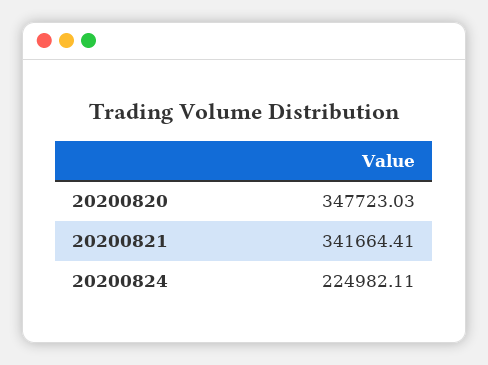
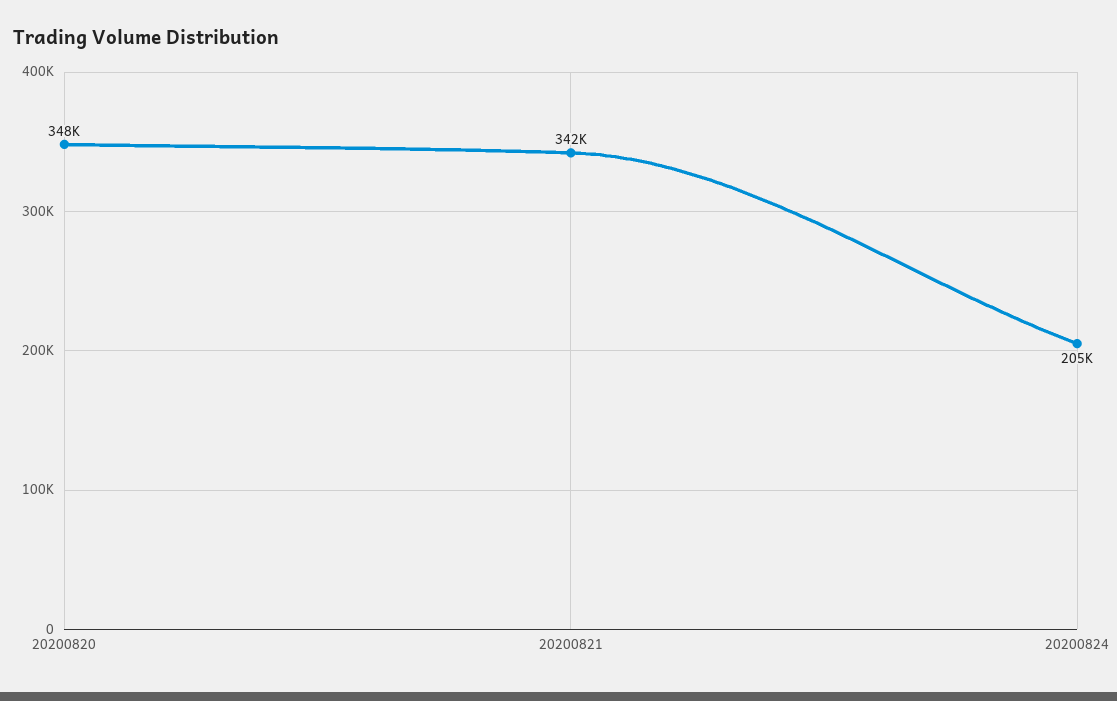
  {
    "20200820": 347723.03,
    "20200821": 341664.41,
-   "20200824": 224982.11
+   "20200824": 205000
  }

